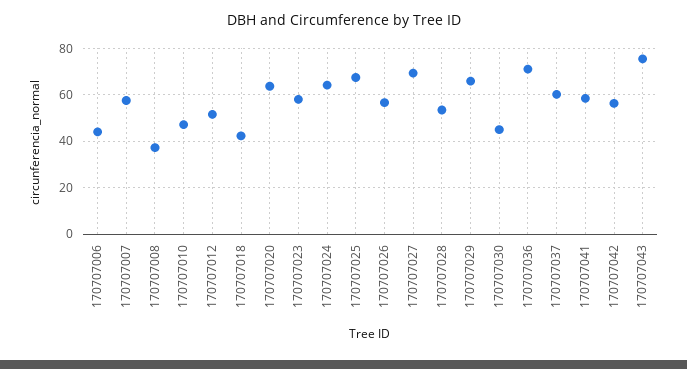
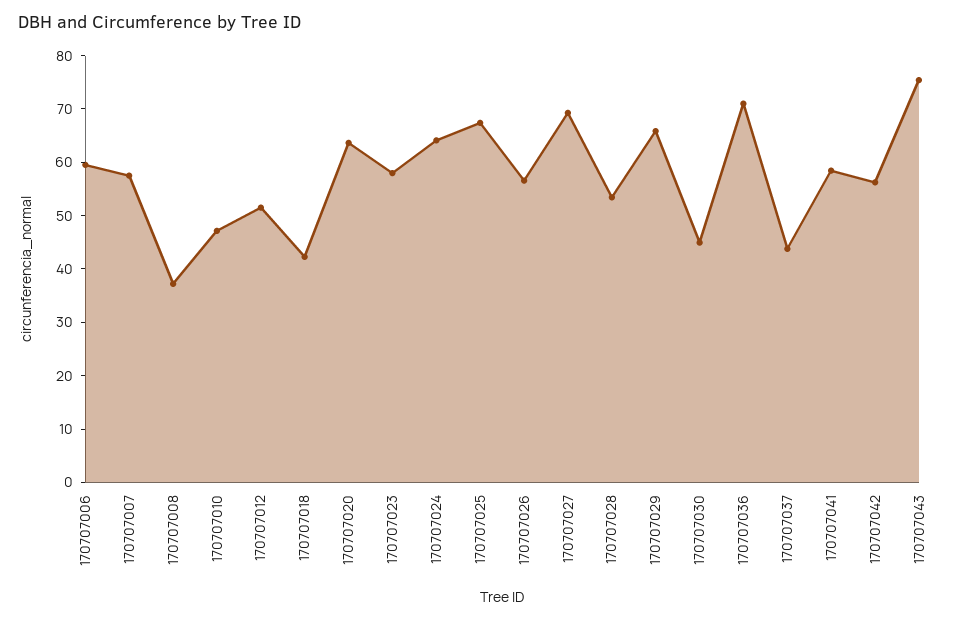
  {
-   "170707006": 45,
+   "170707006": 60,
    "170707007": 58,
    "170707008": 38,
    "170707010": 48,
    "170707012": 52,
    "170707018": 42,
    "170707020": 64,
    "170707023": 58,
    "170707024": 64,
    "170707025": 68,
    "170707026": 56,
    "170707027": 70,
    "170707028": 54,
    "170707029": 66,
    "170707030": 44,
    "170707036": 72,
-   "170707037": 60,
+   "170707037": 44,
    "170707041": 58,
    "170707042": 56,
    "170707043": 76
  }

